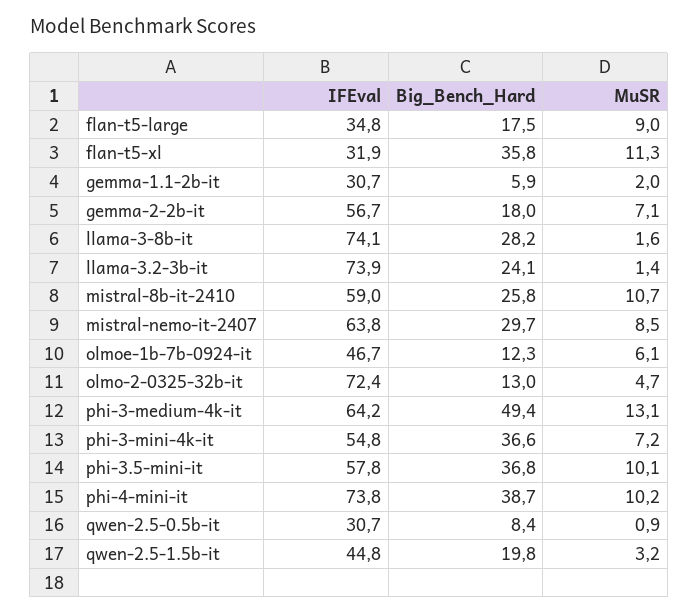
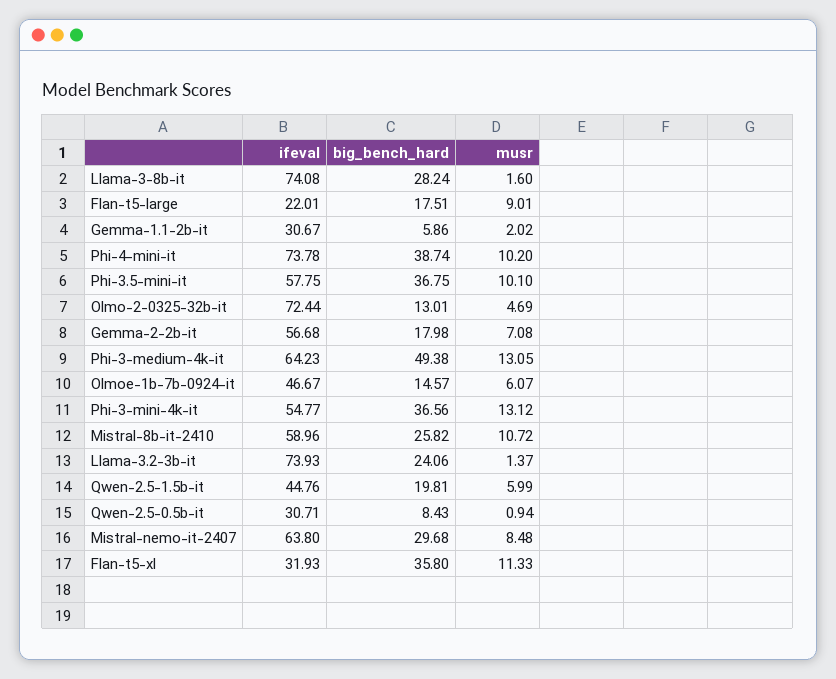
  {
    "IFEval": {
-     "flan-t5-large": 34.8,
+     "flan-t5-large": 22.01,
      "flan-t5-xl": 31.93,
      "gemma-1.1-2b-it": 30.67,
      "gemma-2-2b-it": 56.68,
      "llama-3-8b-it": 74.08,
      "llama-3.2-3b-it": 73.93,
      "mistral-8b-it-2410": 58.96,
      "mistral-nemo-it-2407": 63.8,
      "olmoe-1b-7b-0924-it": 46.67,
      "olmo-2-0325-32b-it": 72.44,
      "phi-3-medium-4k-it": 64.23,
      "phi-3-mini-4k-it": 54.77,
      "phi-3.5-mini-it": 57.75,
      "phi-4-mini-it": 73.78,
      "qwen-2.5-0.5b-it": 30.71,
      "qwen-2.5-1.5b-it": 44.76
    },
    "Big_Bench_Hard": {
      "flan-t5-large": 17.51,
      "flan-t5-xl": 35.8,
      "gemma-1.1-2b-it": 5.86,
      "gemma-2-2b-it": 17.98,
      "llama-3-8b-it": 28.24,
      "llama-3.2-3b-it": 24.06,
      "mistral-8b-it-2410": 25.82,
      "mistral-nemo-it-2407": 29.68,
-     "olmoe-1b-7b-0924-it": 12.3,
+     "olmoe-1b-7b-0924-it": 14.57,
      "olmo-2-0325-32b-it": 13.01,
      "phi-3-medium-4k-it": 49.38,
      "phi-3-mini-4k-it": 36.56,
      "phi-3.5-mini-it": 36.75,
      "phi-4-mini-it": 38.74,
      "qwen-2.5-0.5b-it": 8.43,
      "qwen-2.5-1.5b-it": 19.81
    },
    "MuSR": {
      "flan-t5-large": 9.01,
      "flan-t5-xl": 11.33,
      "gemma-1.1-2b-it": 2.02,
      "gemma-2-2b-it": 7.08,
      "llama-3-8b-it": 1.6,
      "llama-3.2-3b-it": 1.37,
      "mistral-8b-it-2410": 10.72,
      "mistral-nemo-it-2407": 8.48,
      "olmoe-1b-7b-0924-it": 6.07,
      "olmo-2-0325-32b-it": 4.69,
      "phi-3-medium-4k-it": 13.05,
-     "phi-3-mini-4k-it": 7.2,
+     "phi-3-mini-4k-it": 13.12,
      "phi-3.5-mini-it": 10.1,
      "phi-4-mini-it": 10.2,
      "qwen-2.5-0.5b-it": 0.94,
-     "qwen-2.5-1.5b-it": 3.2
+     "qwen-2.5-1.5b-it": 5.99
    }
  }

